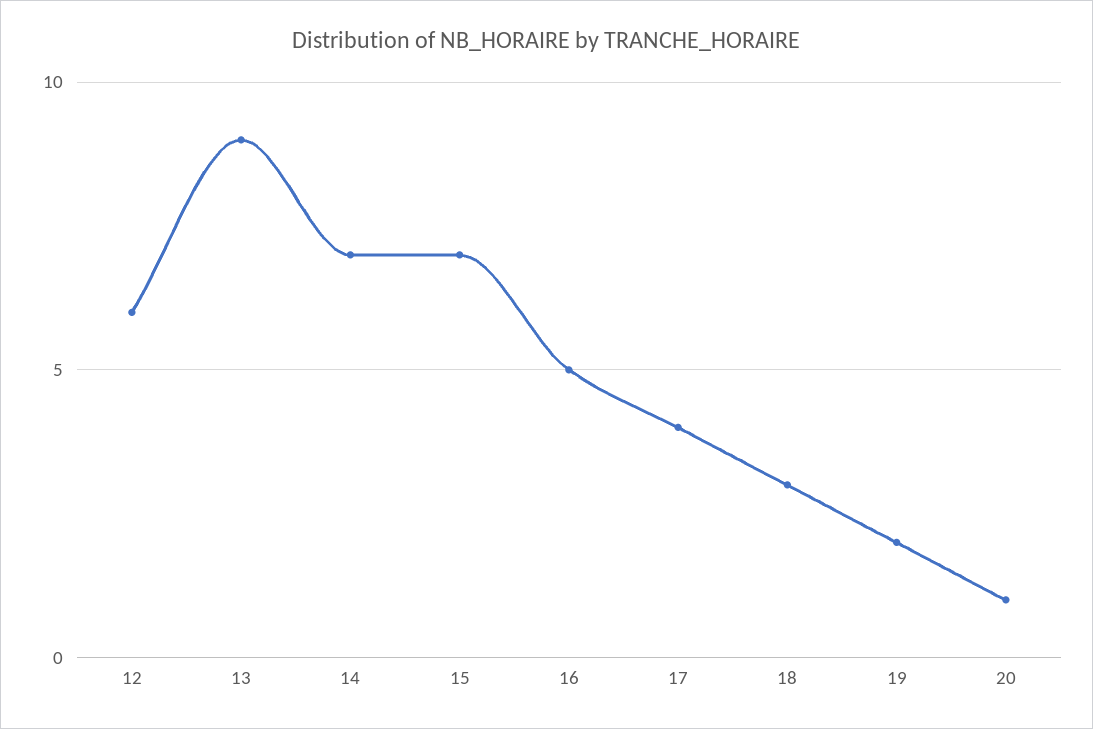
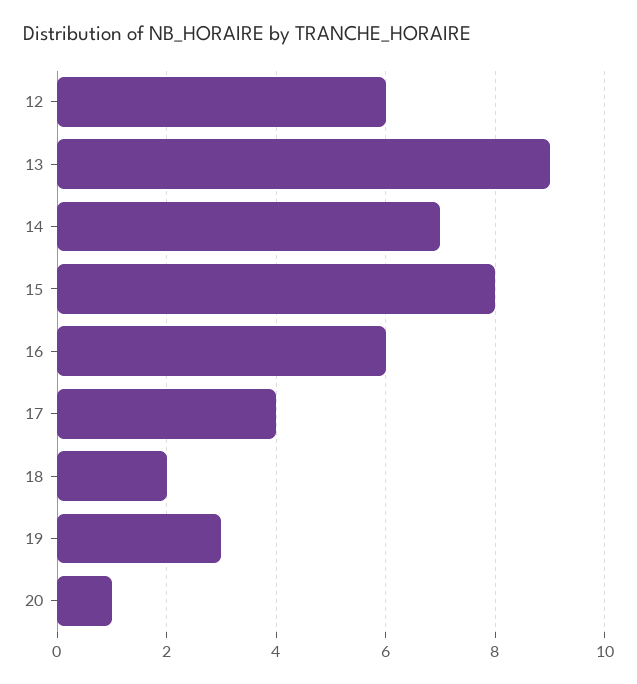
  {
    "12": 6,
    "13": 9,
    "14": 7,
-   "15": 7,
+   "15": 8,
-   "16": 5,
+   "16": 6,
    "17": 4,
-   "18": 3,
+   "18": 2,
-   "19": 2,
+   "19": 3,
    "20": 1
  }

